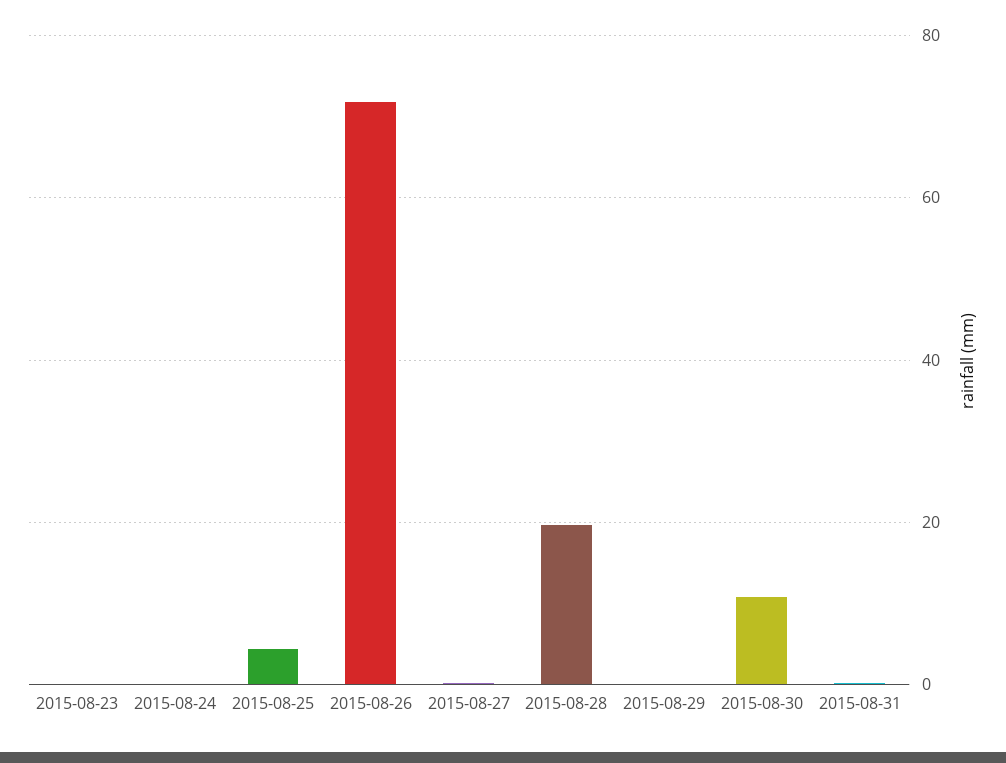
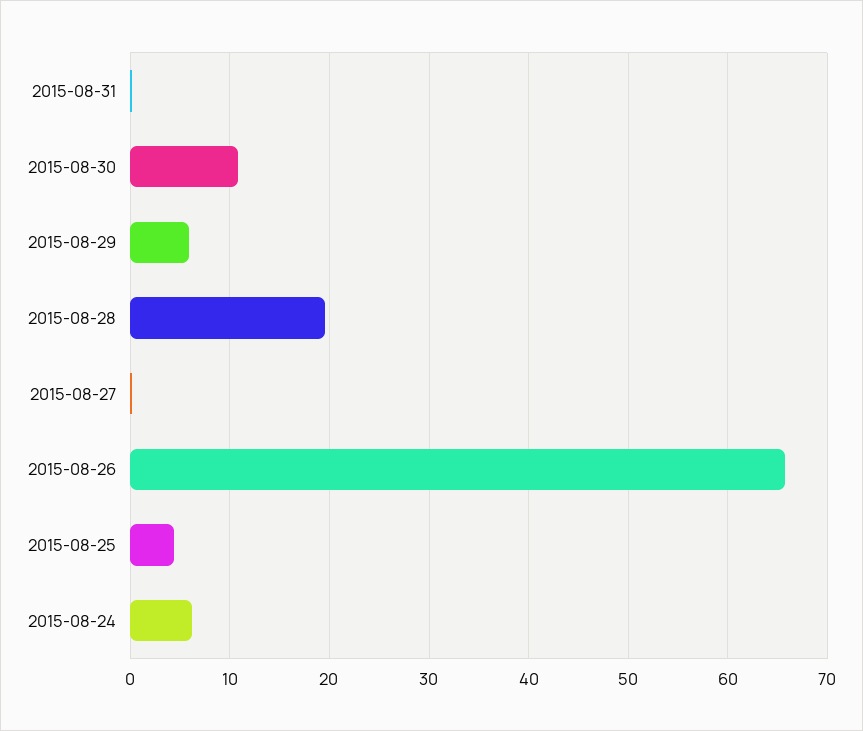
  {
-   "2015-08-23": 0,
-   "2015-08-24": 0,
+   "2015-08-24": 6,
    "2015-08-25": 4,
-   "2015-08-26": 72,
+   "2015-08-26": 66,
    "2015-08-27": 0,
    "2015-08-28": 20,
-   "2015-08-29": 0,
+   "2015-08-29": 6,
    "2015-08-30": 11,
    "2015-08-31": 0
  }

